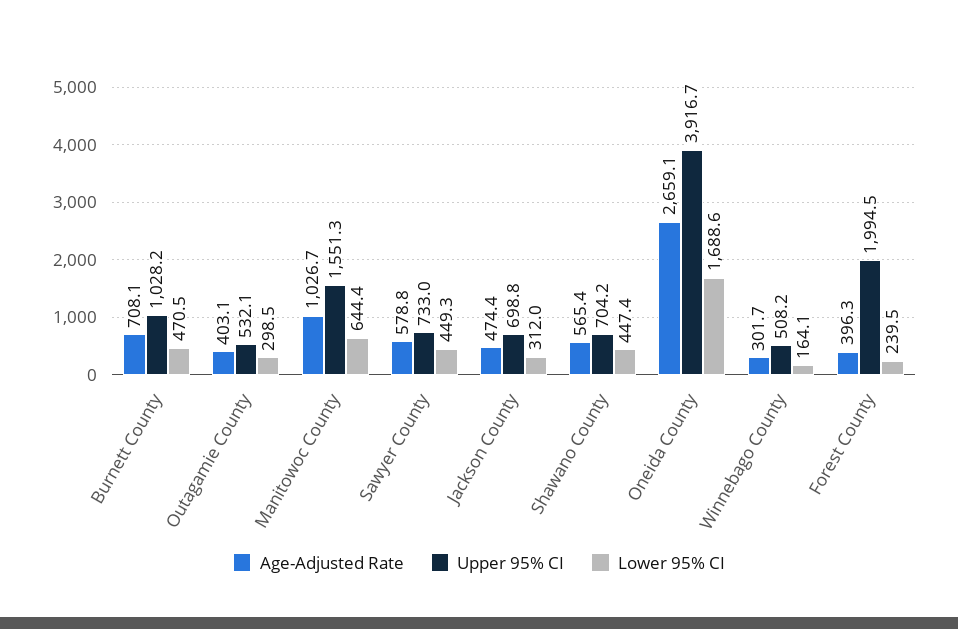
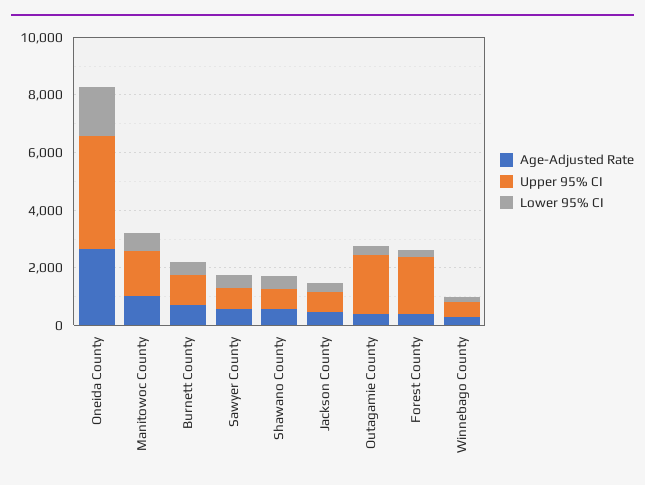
  {
    "Age-Adjusted Rate": {
      "Burnett County": 708.1,
      "Outagamie County": 403.1,
      "Manitowoc County": 1026.7,
      "Sawyer County": 578.8,
      "Jackson County": 474.4,
      "Shawano County": 565.4,
      "Oneida County": 2659.1,
      "Winnebago County": 301.7,
      "Forest County": 396.3
    },
    "Upper 95% CI": {
      "Burnett County": 1028.2,
-     "Outagamie County": 532.1,
+     "Outagamie County": 2000,
      "Manitowoc County": 1551.3,
      "Sawyer County": 733,
      "Jackson County": 698.8,
      "Shawano County": 704.2,
      "Oneida County": 3916.7,
      "Winnebago County": 508.2,
      "Forest County": 1994.5
    },
    "Lower 95% CI": {
      "Burnett County": 470.5,
      "Outagamie County": 298.5,
      "Manitowoc County": 644.4,
      "Sawyer County": 449.3,
      "Jackson County": 312,
      "Shawano County": 447.4,
      "Oneida County": 1688.6,
      "Winnebago County": 164.1,
      "Forest County": 239.5
    }
  }

